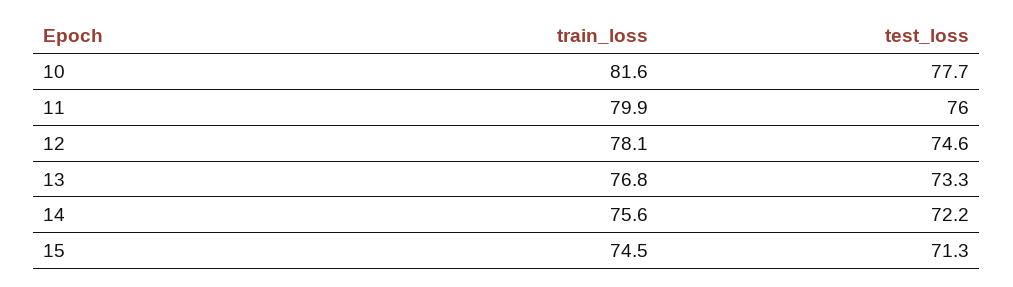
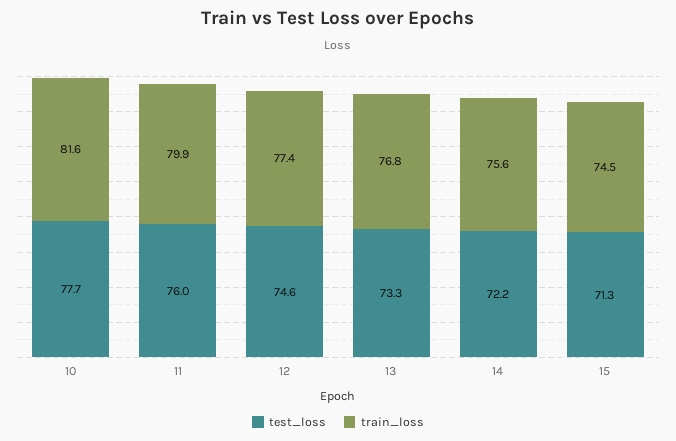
  {
    "train_loss": {
      "10": 81.6,
      "11": 79.9,
-     "12": 78.1,
+     "12": 77.4,
      "13": 76.8,
      "14": 75.6,
      "15": 74.5
    },
    "test_loss": {
      "10": 77.7,
      "11": 76,
      "12": 74.6,
      "13": 73.3,
      "14": 72.2,
      "15": 71.3
    }
  }

